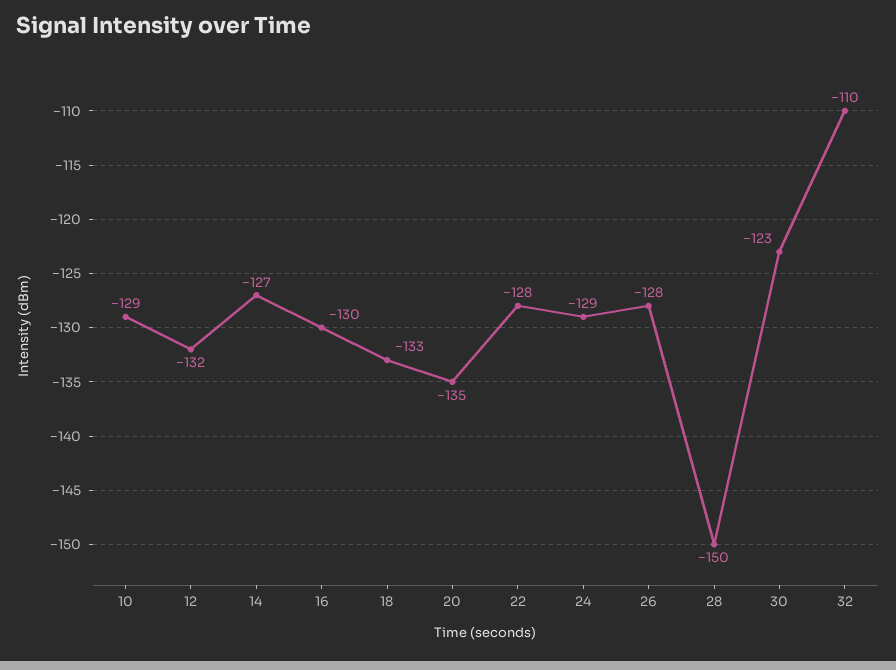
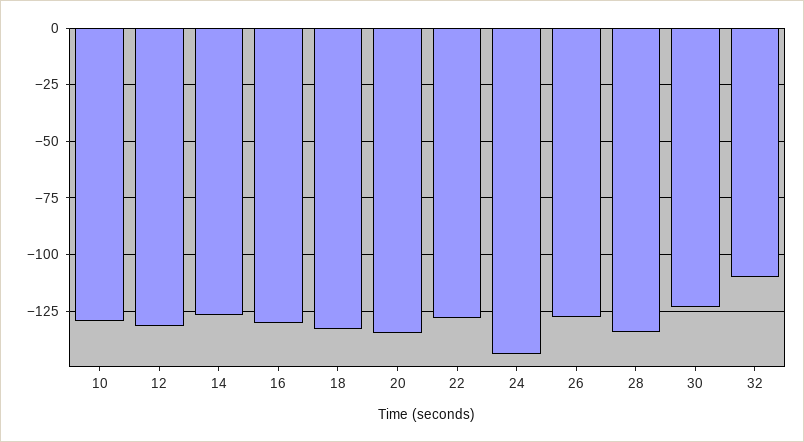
  {
    "10": -129,
    "12": -132,
    "14": -127,
    "16": -130,
    "18": -133,
    "20": -135,
    "22": -128,
-   "24": -129,
+   "24": -145,
    "26": -128,
-   "28": -150,
+   "28": -135,
    "30": -123,
    "32": -110
  }

